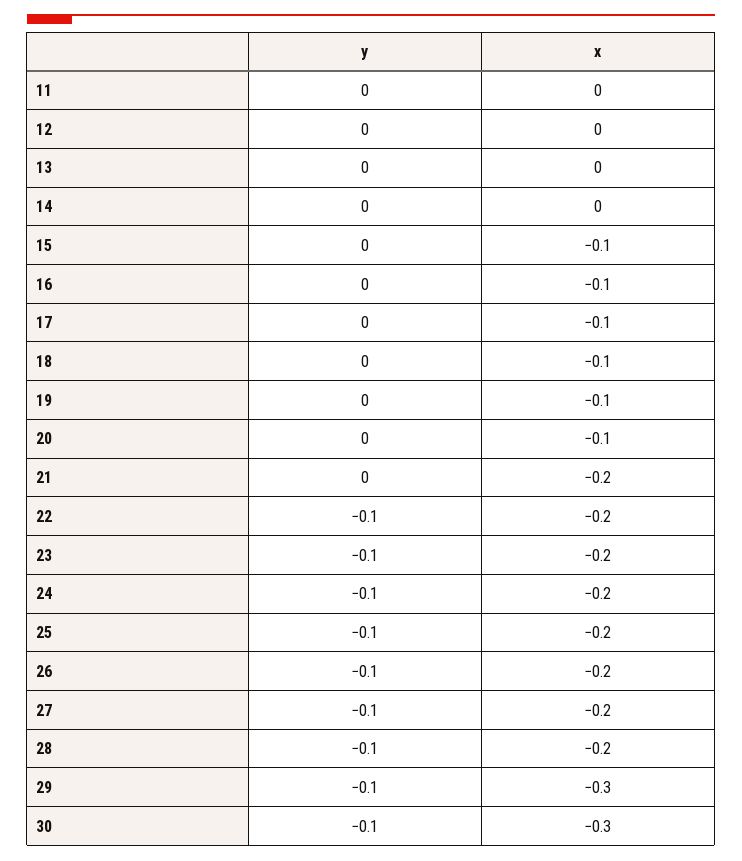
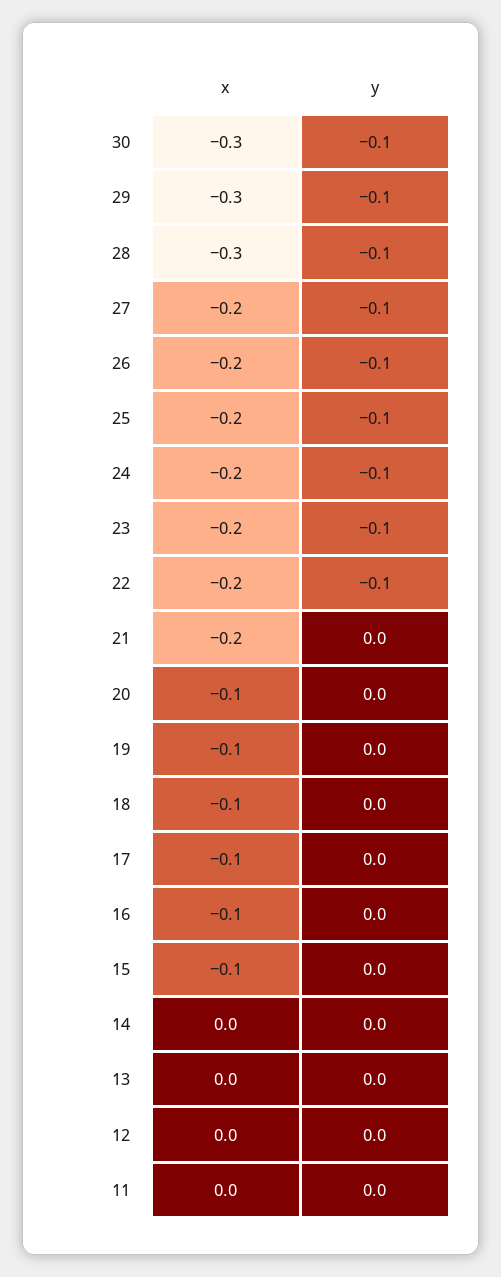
  {
    "y": {
      "11": 0,
      "12": 0,
      "13": 0,
      "14": 0,
      "15": 0,
      "16": 0,
      "17": 0,
      "18": 0,
      "19": 0,
      "20": 0,
      "21": 0,
      "22": -0.1,
      "23": -0.1,
      "24": -0.1,
      "25": -0.1,
      "26": -0.1,
      "27": -0.1,
      "28": -0.1,
      "29": -0.1,
      "30": -0.1
    },
    "x": {
      "11": 0,
      "12": 0,
      "13": 0,
      "14": 0,
      "15": -0.1,
      "16": -0.1,
      "17": -0.1,
      "18": -0.1,
      "19": -0.1,
      "20": -0.1,
      "21": -0.2,
      "22": -0.2,
      "23": -0.2,
      "24": -0.2,
      "25": -0.2,
      "26": -0.2,
      "27": -0.2,
-     "28": -0.2,
+     "28": -0.3,
      "29": -0.3,
      "30": -0.3
    }
  }

